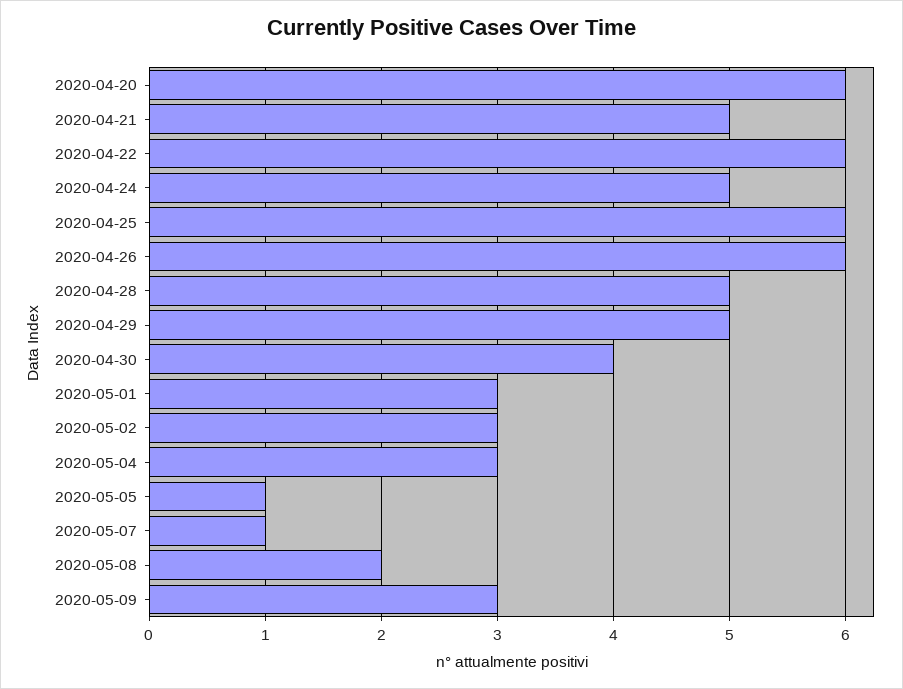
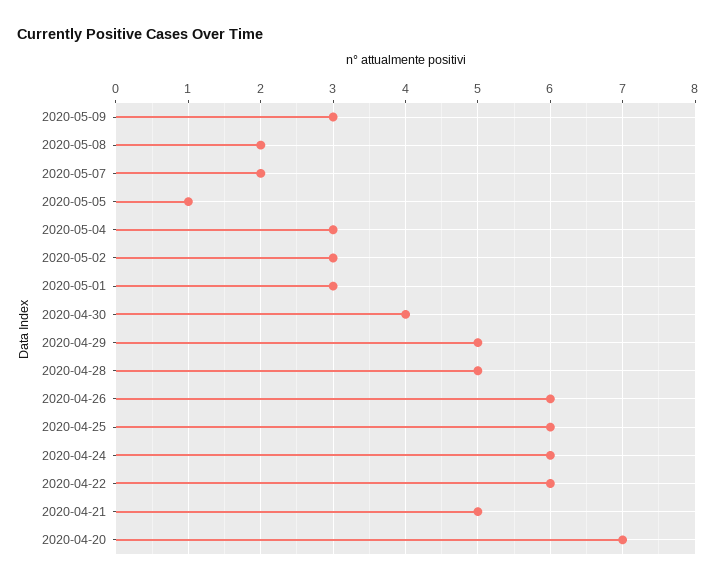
  {
-   "2020-04-20": 6,
+   "2020-04-20": 7,
    "2020-04-21": 5,
    "2020-04-22": 6,
-   "2020-04-24": 5,
+   "2020-04-24": 6,
    "2020-04-25": 6,
    "2020-04-26": 6,
    "2020-04-28": 5,
    "2020-04-29": 5,
    "2020-04-30": 4,
    "2020-05-01": 3,
    "2020-05-02": 3,
    "2020-05-04": 3,
    "2020-05-05": 1,
-   "2020-05-07": 1,
+   "2020-05-07": 2,
    "2020-05-08": 2,
    "2020-05-09": 3
  }

